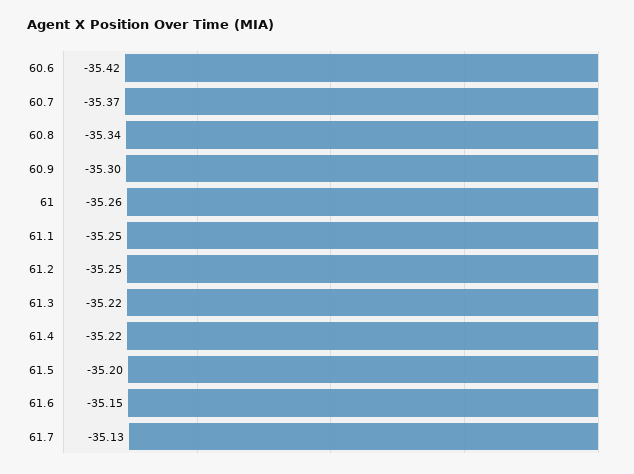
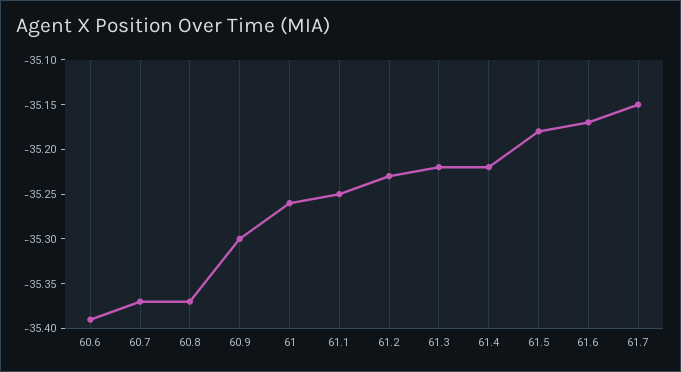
  {
-   "60.6": -35.42,
+   "60.6": -35.39,
    "60.7": -35.37,
-   "60.8": -35.34,
+   "60.8": -35.37,
    "60.9": -35.3,
    "61": -35.26,
    "61.1": -35.25,
-   "61.2": -35.25,
+   "61.2": -35.23,
    "61.3": -35.22,
    "61.4": -35.22,
-   "61.5": -35.2,
+   "61.5": -35.18,
-   "61.6": -35.15,
+   "61.6": -35.17,
-   "61.7": -35.13
+   "61.7": -35.15
  }

